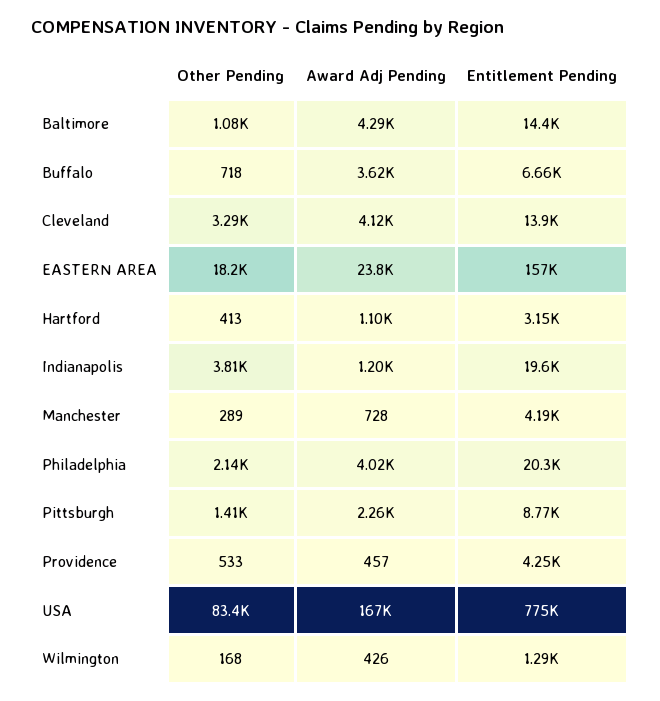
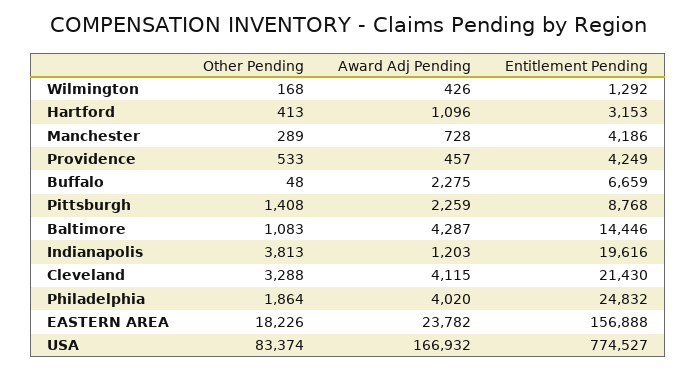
  {
    "Other Pending": {
      "Baltimore": 1083,
-     "Buffalo": 718,
+     "Buffalo": 48,
      "Cleveland": 3288,
      "EASTERN AREA": 18226,
      "Hartford": 413,
      "Indianapolis": 3813,
      "Manchester": 289,
-     "Philadelphia": 2140,
+     "Philadelphia": 1864,
      "Pittsburgh": 1408,
      "Providence": 533,
      "USA": 83374,
      "Wilmington": 168
    },
    "Award Adj Pending": {
      "Baltimore": 4287,
-     "Buffalo": 3620,
+     "Buffalo": 2275,
      "Cleveland": 4115,
      "EASTERN AREA": 23782,
      "Hartford": 1096,
      "Indianapolis": 1203,
      "Manchester": 728,
      "Philadelphia": 4020,
      "Pittsburgh": 2259,
      "Providence": 457,
      "USA": 166932,
      "Wilmington": 426
    },
    "Entitlement Pending": {
      "Baltimore": 14446,
      "Buffalo": 6659,
-     "Cleveland": 13900,
+     "Cleveland": 21430,
      "EASTERN AREA": 156888,
      "Hartford": 3153,
      "Indianapolis": 19616,
      "Manchester": 4186,
-     "Philadelphia": 20300,
+     "Philadelphia": 24832,
      "Pittsburgh": 8768,
      "Providence": 4249,
      "USA": 774527,
      "Wilmington": 1292
    }
  }

